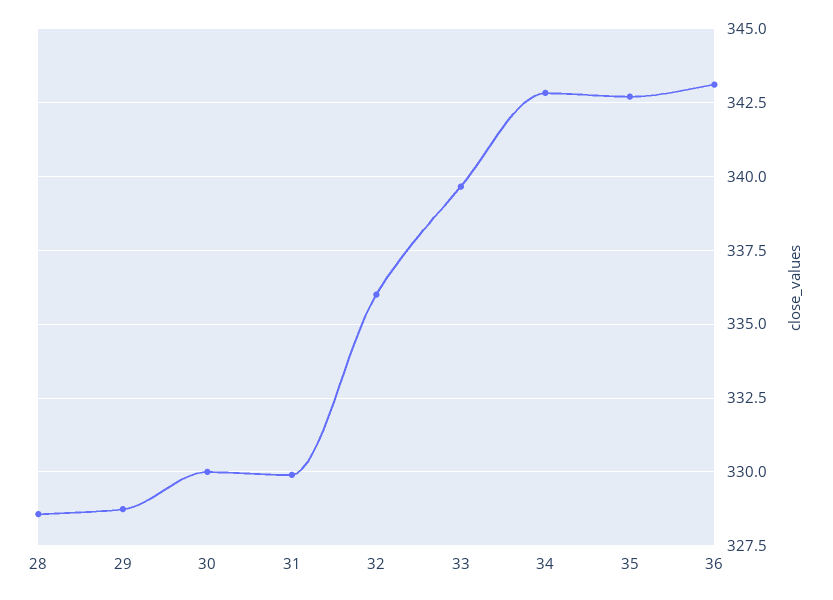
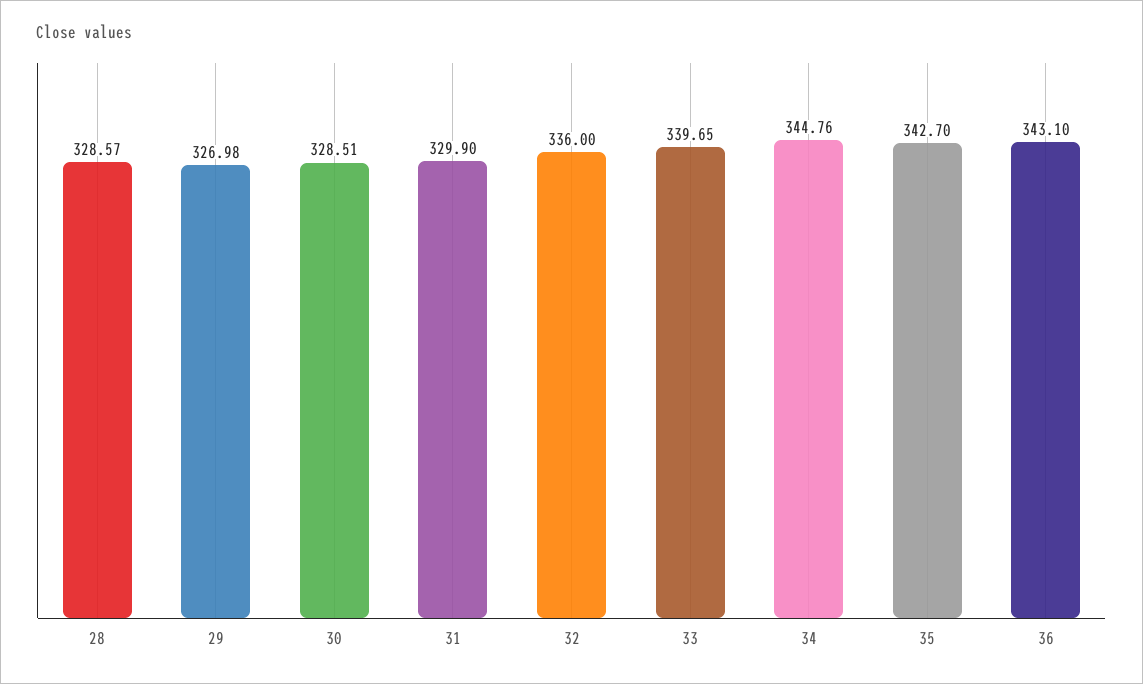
  {
    "28": 328.57,
-   "29": 328.75,
+   "29": 326.98,
-   "30": 330,
+   "30": 328.51,
    "31": 329.9,
    "32": 336,
    "33": 339.65,
-   "34": 342.75,
+   "34": 344.76,
    "35": 342.7,
    "36": 343.1
  }

